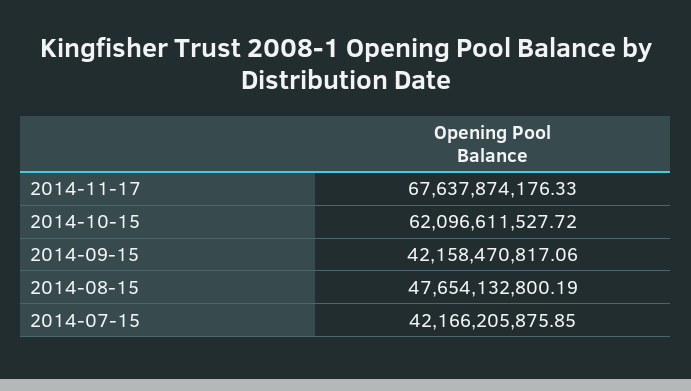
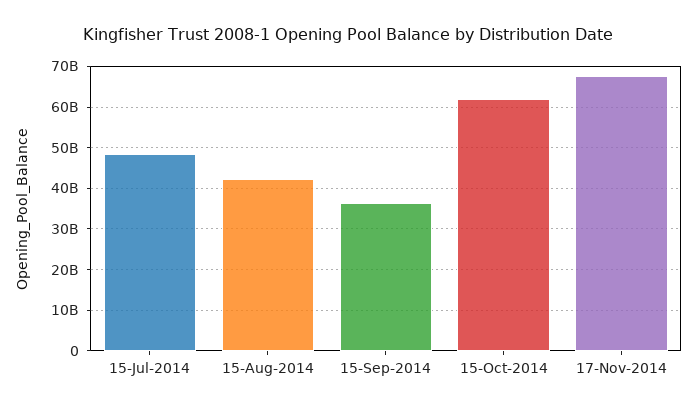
  {
    "2014-11-17": 67637874176.33,
    "2014-10-15": 62096611527.72,
-   "2014-09-15": 42158470817.06,
+   "2014-09-15": 36000000000,
-   "2014-08-15": 47654132800.19,
+   "2014-08-15": 42000000000,
-   "2014-07-15": 42166205875.85
+   "2014-07-15": 48000000000
  }

